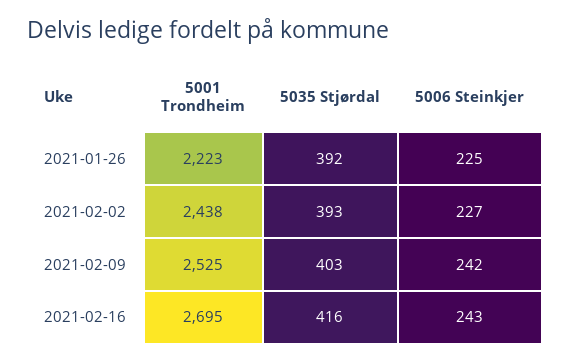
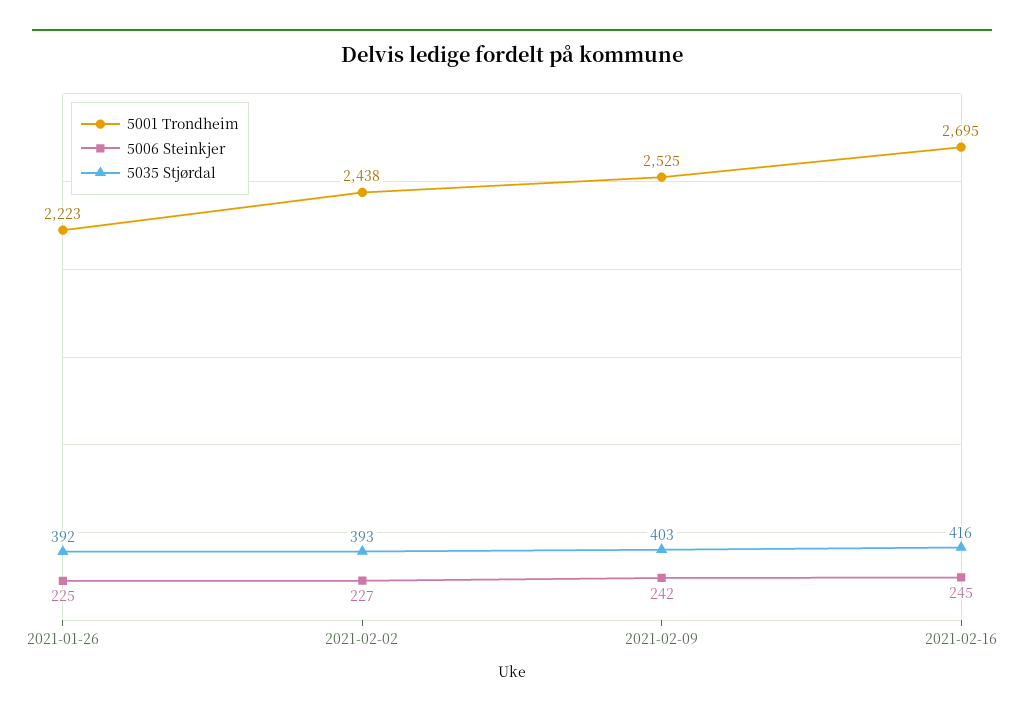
  {
    "5001 Trondheim": {
      "2021-01-26": 2223,
      "2021-02-02": 2438,
      "2021-02-09": 2525,
      "2021-02-16": 2695
    },
    "5035 Stjørdal": {
      "2021-01-26": 392,
      "2021-02-02": 393,
      "2021-02-09": 403,
      "2021-02-16": 416
    },
    "5006 Steinkjer": {
      "2021-01-26": 225,
      "2021-02-02": 227,
      "2021-02-09": 242,
-     "2021-02-16": 243
+     "2021-02-16": 245
    }
  }

